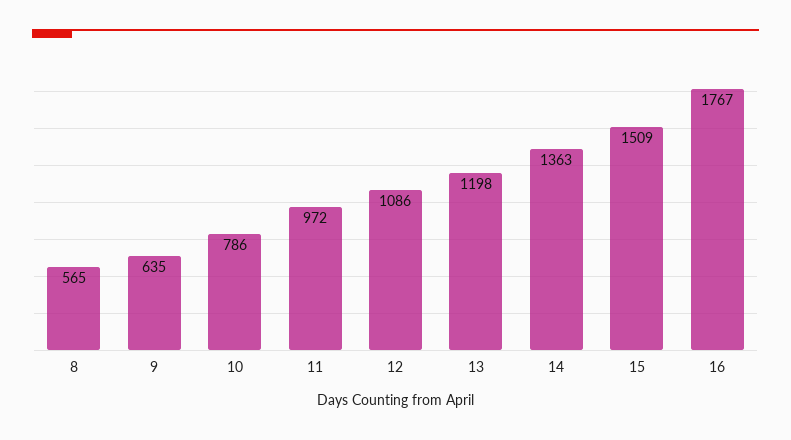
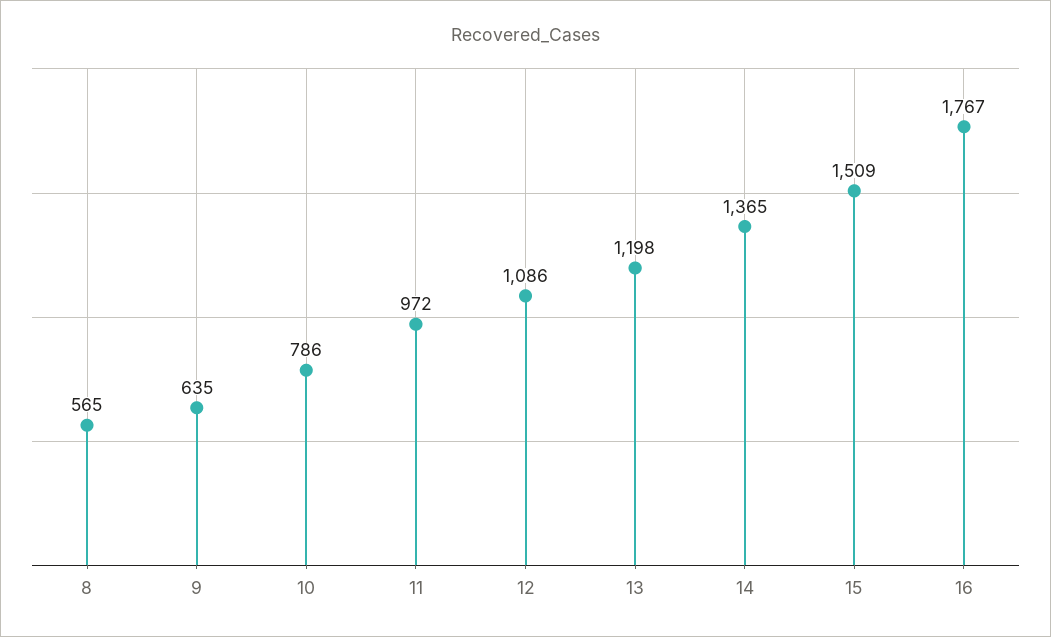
  {
    "8": 565,
    "9": 635,
    "10": 786,
    "11": 972,
    "12": 1086,
    "13": 1198,
-   "14": 1363,
+   "14": 1365,
    "15": 1509,
    "16": 1767
  }

